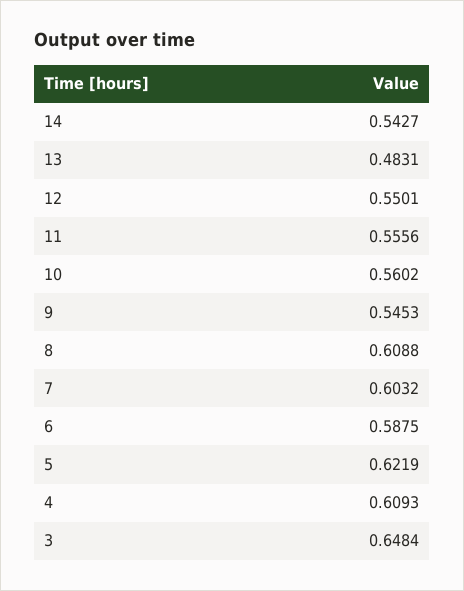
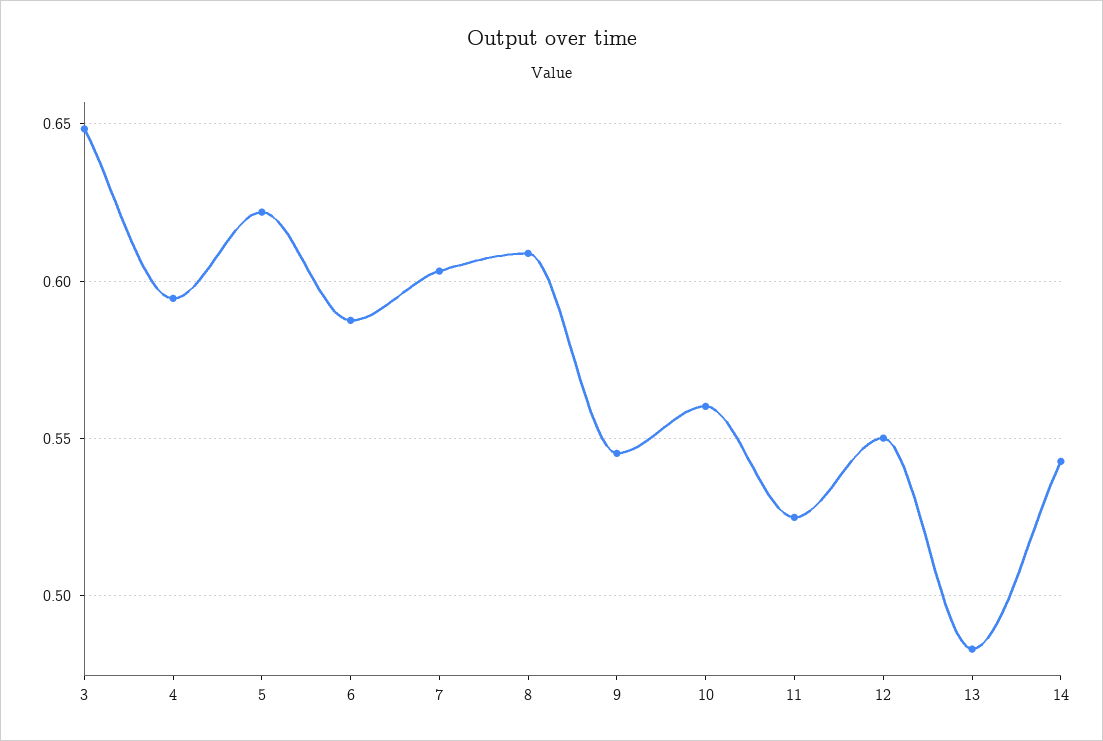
  {
    "14": 0.5427,
    "13": 0.4831,
    "12": 0.5501,
-   "11": 0.5556,
+   "11": 0.525,
    "10": 0.5602,
    "9": 0.5453,
    "8": 0.6088,
    "7": 0.6032,
    "6": 0.5875,
    "5": 0.6219,
-   "4": 0.6093,
+   "4": 0.595,
    "3": 0.6484
  }

